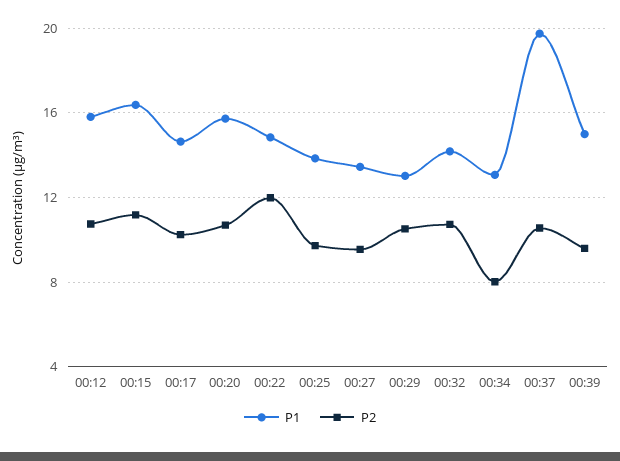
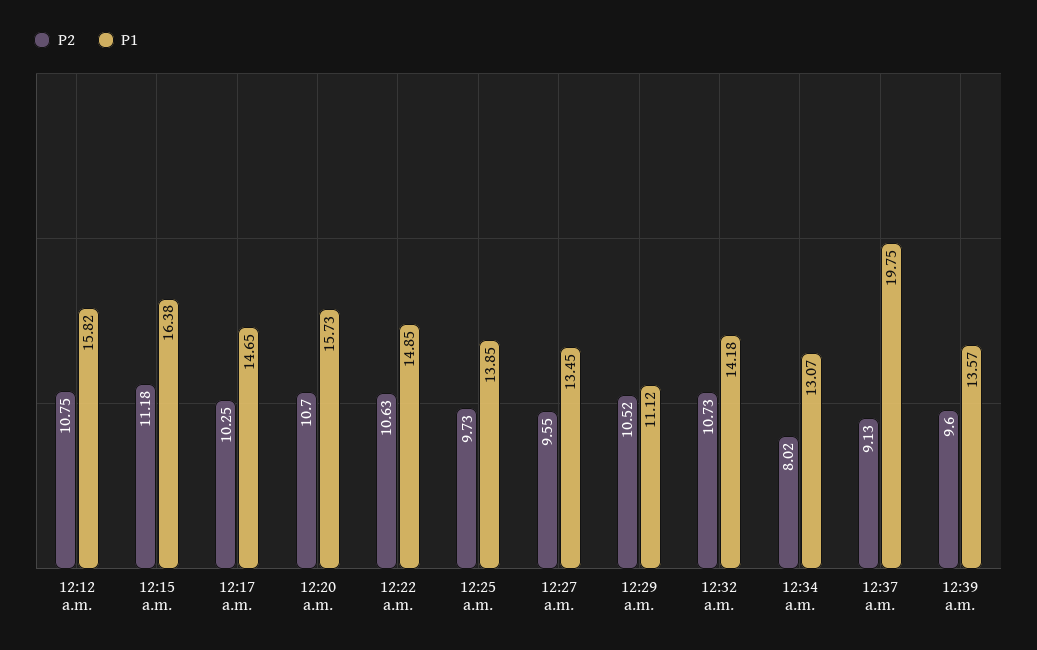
  {
    "P1": {
      "00:12": 15.82,
      "00:15": 16.38,
      "00:17": 14.65,
      "00:20": 15.73,
      "00:22": 14.85,
      "00:25": 13.85,
      "00:27": 13.45,
-     "00:29": 13,
+     "00:29": 11.12,
      "00:32": 14.18,
      "00:34": 13.07,
      "00:37": 19.75,
-     "00:39": 15
+     "00:39": 13.57
    },
    "P2": {
      "00:12": 10.75,
      "00:15": 11.18,
      "00:17": 10.25,
      "00:20": 10.7,
-     "00:22": 12,
+     "00:22": 10.63,
      "00:25": 9.73,
      "00:27": 9.55,
      "00:29": 10.52,
      "00:32": 10.73,
      "00:34": 8.02,
-     "00:37": 10.5,
+     "00:37": 9.13,
      "00:39": 9.6
    }
  }

